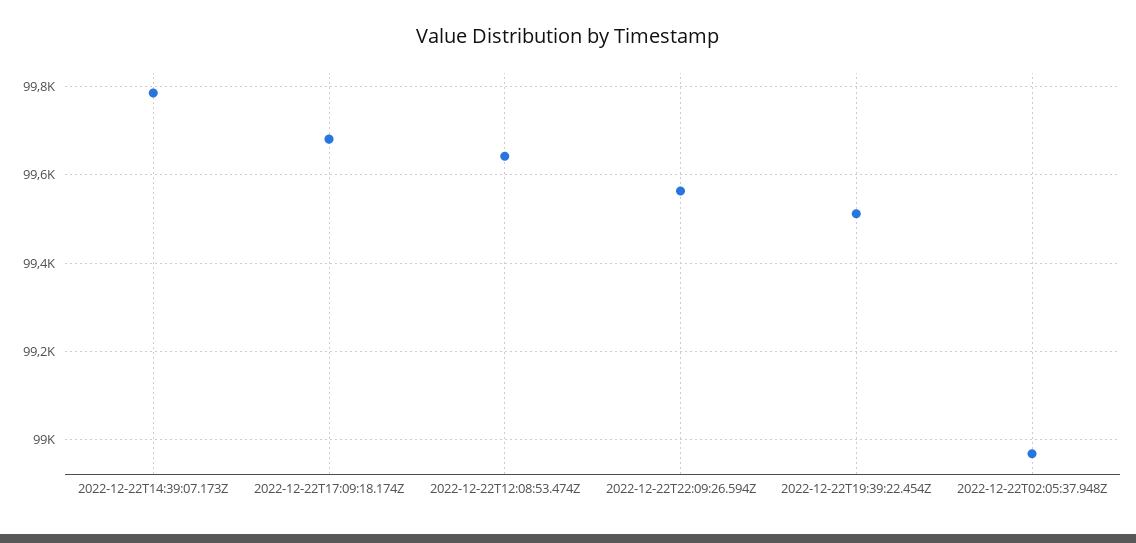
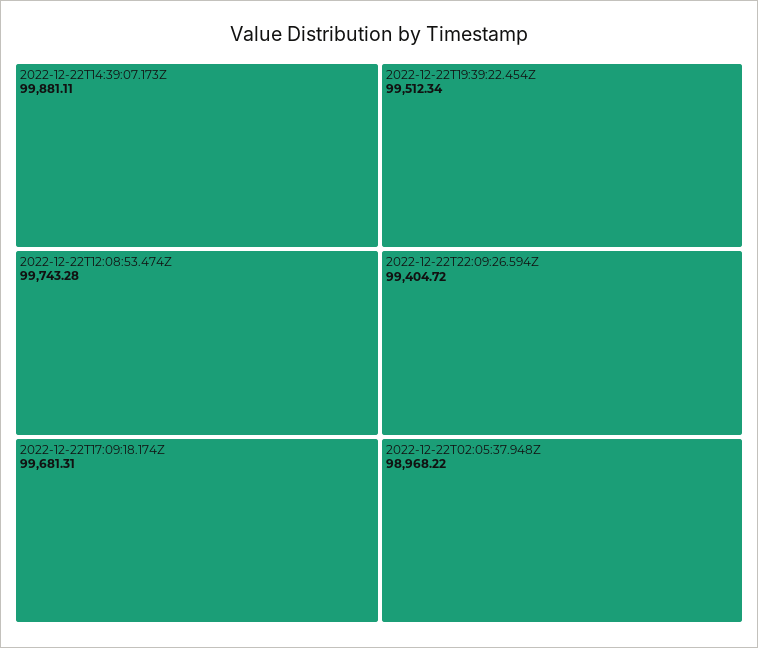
  {
-   "2022-12-22T14:39:07.173Z": 99780,
+   "2022-12-22T14:39:07.173Z": 99881.11,
    "2022-12-22T17:09:18.174Z": 99681.31,
-   "2022-12-22T12:08:53.474Z": 99640,
+   "2022-12-22T12:08:53.474Z": 99743.28,
-   "2022-12-22T22:09:26.594Z": 99560,
+   "2022-12-22T22:09:26.594Z": 99404.72,
    "2022-12-22T19:39:22.454Z": 99512.34,
    "2022-12-22T02:05:37.948Z": 98968.22
  }

